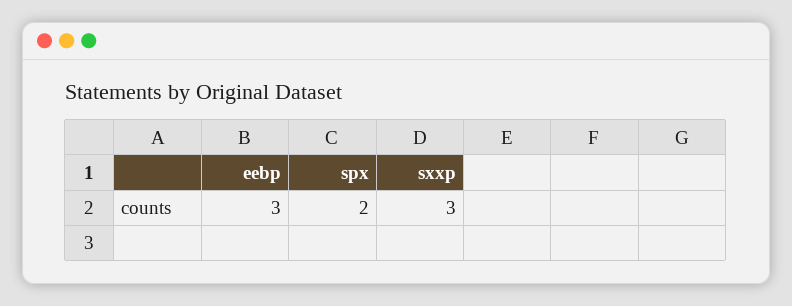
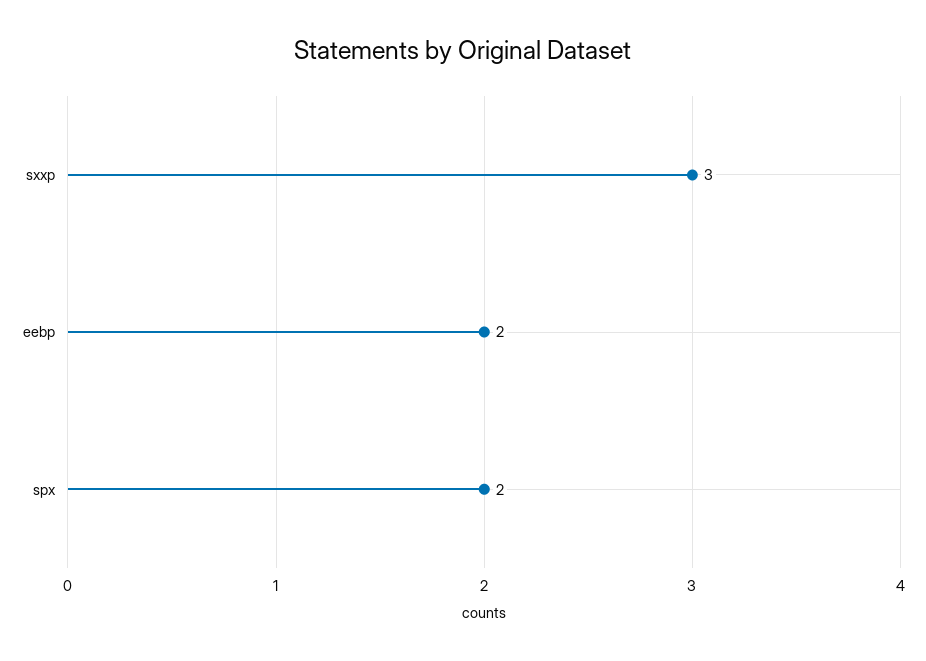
  {
-   "eebp": 3,
+   "eebp": 2,
    "spx": 2,
    "sxxp": 3
  }

